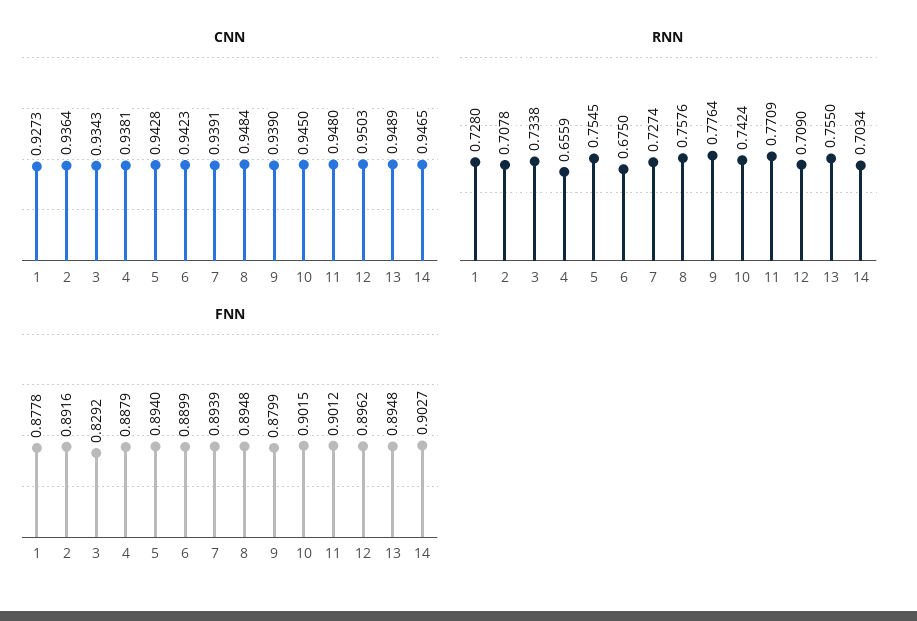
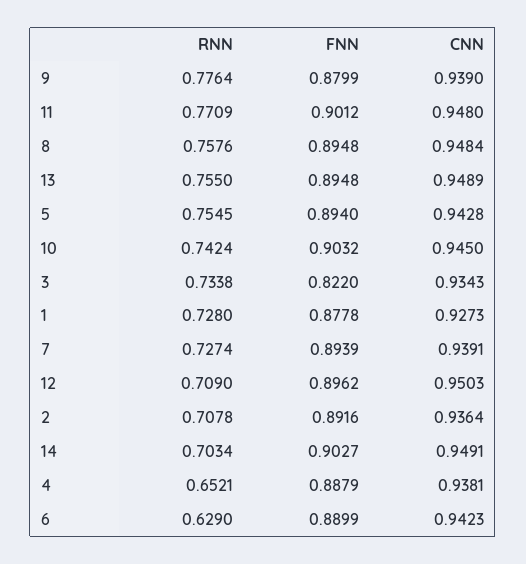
  {
    "CNN": {
      "1": 0.9273,
      "2": 0.9364,
      "3": 0.9343,
      "4": 0.9381,
      "5": 0.9428,
      "6": 0.9423,
      "7": 0.9391,
      "8": 0.9484,
      "9": 0.939,
      "10": 0.945,
      "11": 0.948,
      "12": 0.9503,
      "13": 0.9489,
-     "14": 0.9465
+     "14": 0.9491
    },
    "RNN": {
      "1": 0.728,
      "2": 0.7078,
      "3": 0.7338,
-     "4": 0.6559,
+     "4": 0.6521,
      "5": 0.7545,
-     "6": 0.675,
+     "6": 0.629,
      "7": 0.7274,
      "8": 0.7576,
      "9": 0.7764,
      "10": 0.7424,
      "11": 0.7709,
      "12": 0.709,
      "13": 0.755,
      "14": 0.7034
    },
    "FNN": {
      "1": 0.8778,
      "2": 0.8916,
-     "3": 0.8292,
+     "3": 0.822,
      "4": 0.8879,
      "5": 0.894,
      "6": 0.8899,
      "7": 0.8939,
      "8": 0.8948,
      "9": 0.8799,
-     "10": 0.9015,
+     "10": 0.9032,
      "11": 0.9012,
      "12": 0.8962,
      "13": 0.8948,
      "14": 0.9027
    }
  }

